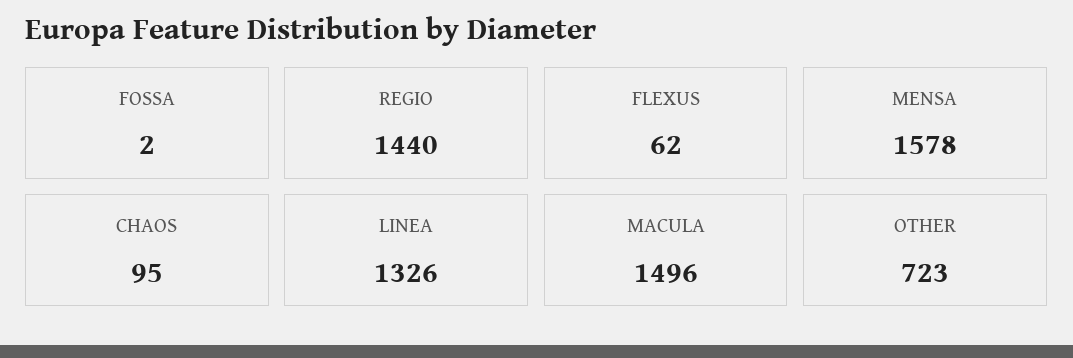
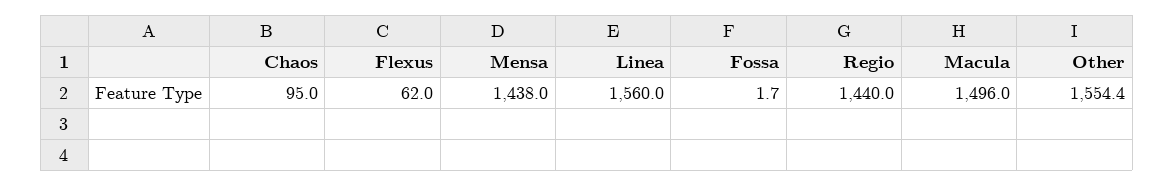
  {
-   "FOSSA": 2,
+   "FOSSA": 1.7,
    "REGIO": 1440,
    "FLEXUS": 62,
-   "MENSA": 1578,
+   "MENSA": 1438,
    "CHAOS": 95,
-   "LINEA": 1326,
+   "LINEA": 1560,
    "MACULA": 1496,
-   "OTHER": 723
+   "OTHER": 1554.4
  }

